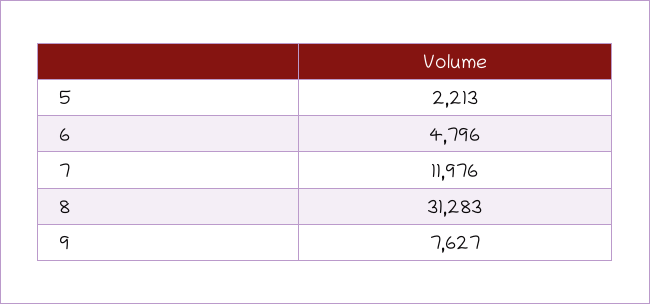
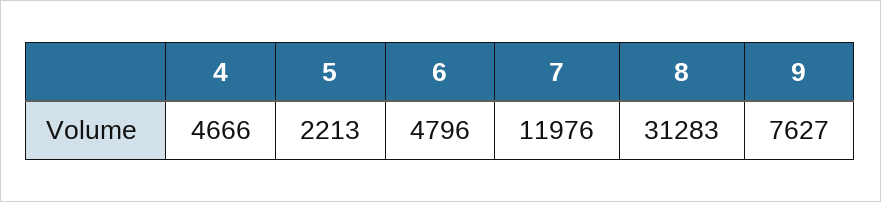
  {
    "5": 2213,
    "6": 4796,
    "7": 11976,
    "8": 31283,
-   "9": 7627
+   "9": 7627,
+   "4": 4666
  }

